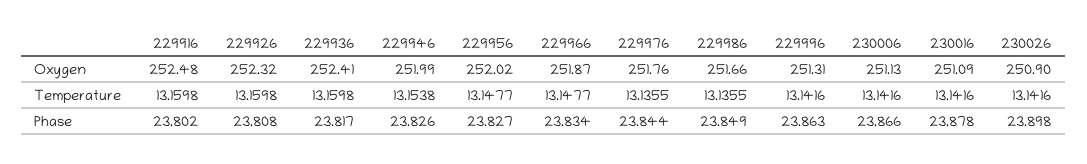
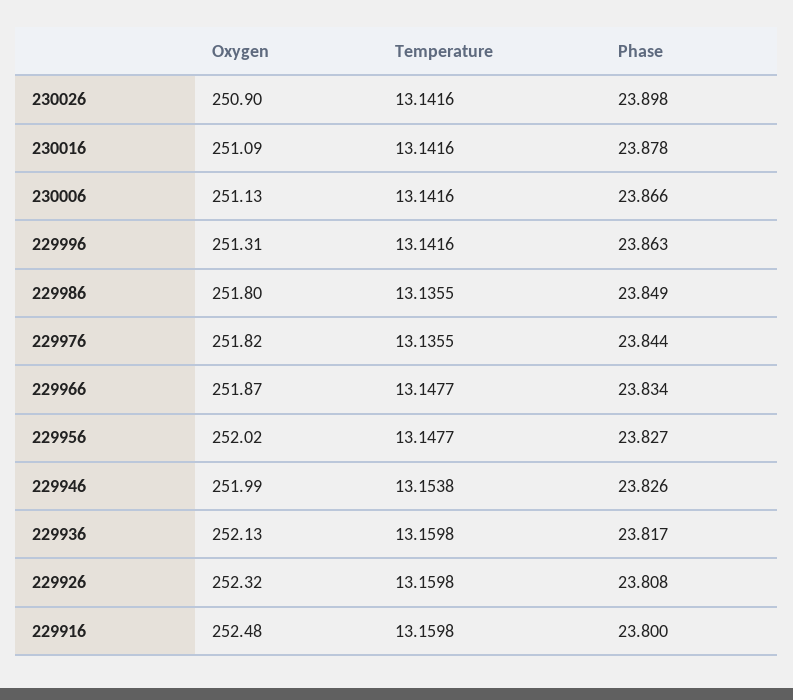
  {
    "229916": {
      "Oxygen": 252.48,
      "Temperature": 13.1598,
-     "Phase": 23.802
+     "Phase": 23.8
    },
    "229926": {
      "Oxygen": 252.32,
      "Temperature": 13.1598,
      "Phase": 23.808
    },
    "229936": {
-     "Oxygen": 252.41,
+     "Oxygen": 252.13,
      "Temperature": 13.1598,
      "Phase": 23.817
    },
    "229946": {
      "Oxygen": 251.99,
      "Temperature": 13.1538,
      "Phase": 23.826
    },
    "229956": {
      "Oxygen": 252.02,
      "Temperature": 13.1477,
      "Phase": 23.827
    },
    "229966": {
      "Oxygen": 251.87,
      "Temperature": 13.1477,
      "Phase": 23.834
    },
    "229976": {
-     "Oxygen": 251.76,
+     "Oxygen": 251.82,
      "Temperature": 13.1355,
      "Phase": 23.844
    },
    "229986": {
-     "Oxygen": 251.66,
+     "Oxygen": 251.8,
      "Temperature": 13.1355,
      "Phase": 23.849
    },
    "229996": {
      "Oxygen": 251.31,
      "Temperature": 13.1416,
      "Phase": 23.863
    },
    "230006": {
      "Oxygen": 251.13,
      "Temperature": 13.1416,
      "Phase": 23.866
    },
    "230016": {
      "Oxygen": 251.09,
      "Temperature": 13.1416,
      "Phase": 23.878
    },
    "230026": {
      "Oxygen": 250.9,
      "Temperature": 13.1416,
      "Phase": 23.898
    }
  }

